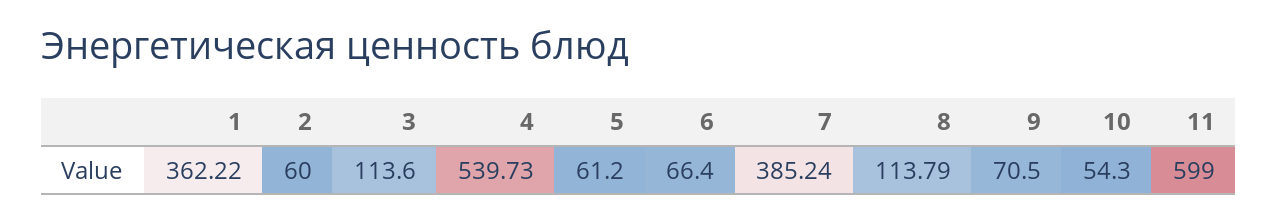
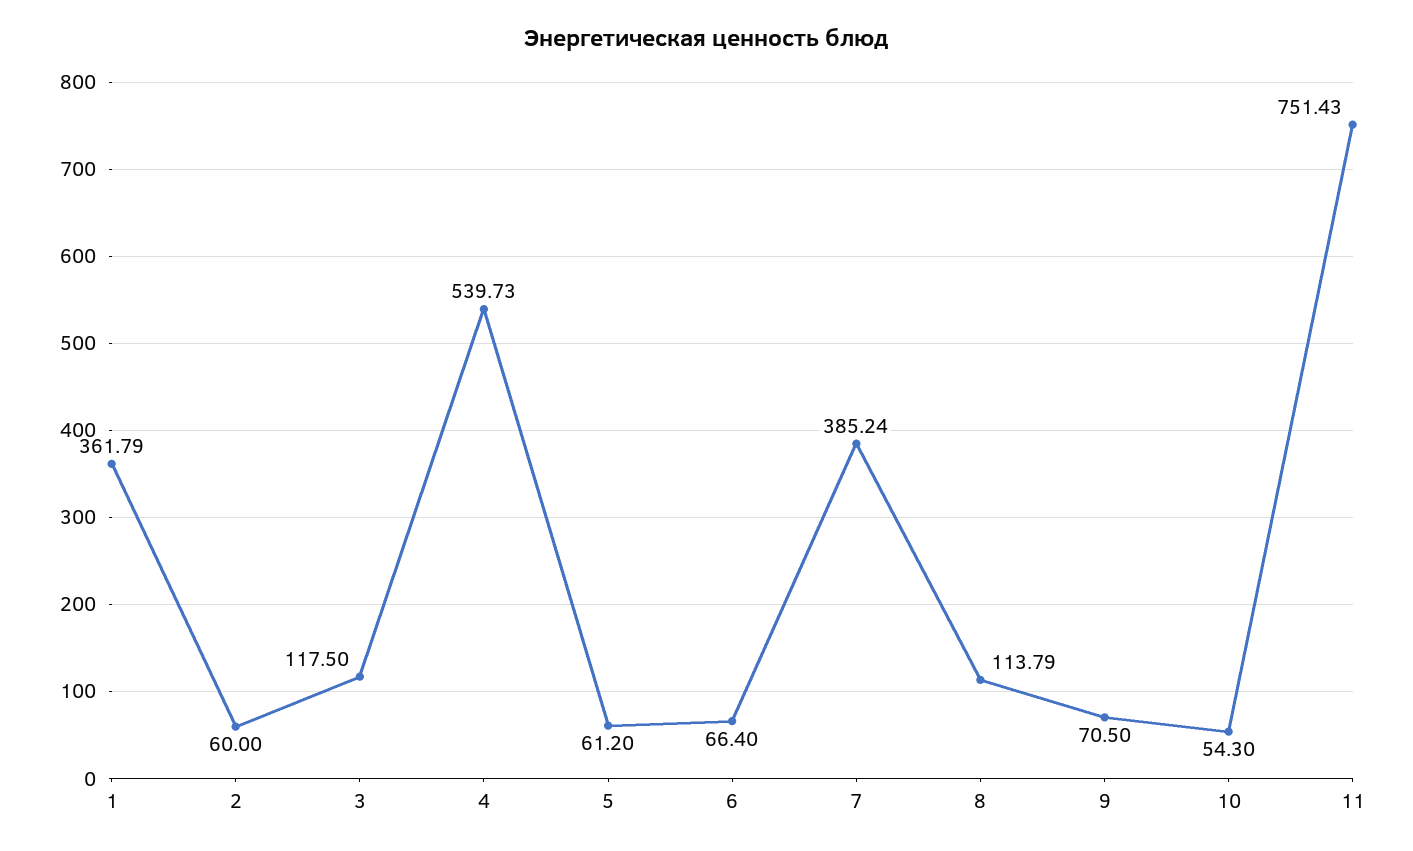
  {
-   "1": 362.22,
+   "1": 361.79,
    "2": 60,
-   "3": 113.6,
+   "3": 117.5,
    "4": 539.73,
    "5": 61.2,
    "6": 66.4,
    "7": 385.24,
    "8": 113.79,
    "9": 70.5,
    "10": 54.3,
-   "11": 599
+   "11": 751.43
  }

